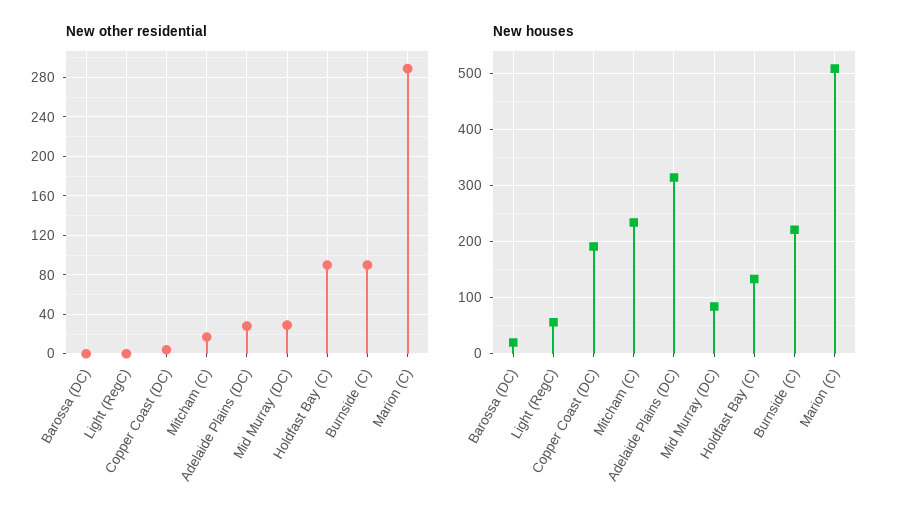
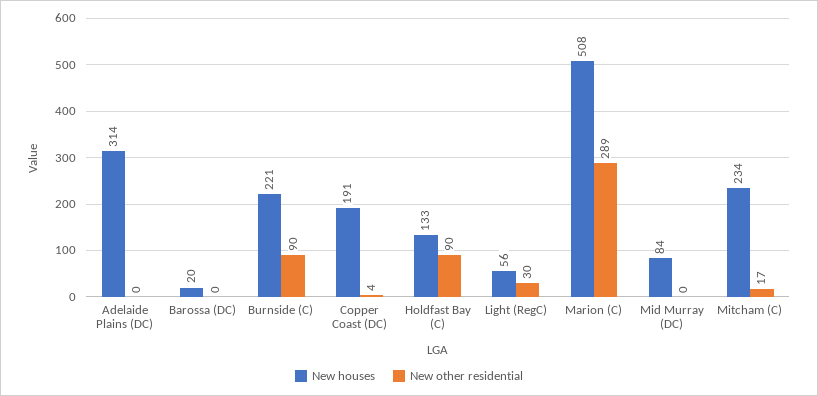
  {
    "New other residential": {
      "Barossa (DC)": 0,
-     "Light (RegC)": 0,
+     "Light (RegC)": 30,
      "Copper Coast (DC)": 4,
      "Mitcham (C)": 17,
-     "Adelaide Plains (DC)": 30,
+     "Adelaide Plains (DC)": 0,
-     "Mid Murray (DC)": 30,
+     "Mid Murray (DC)": 0,
      "Holdfast Bay (C)": 90,
      "Burnside (C)": 90,
      "Marion (C)": 289
    },
    "New houses": {
      "Barossa (DC)": 20,
      "Light (RegC)": 56,
      "Copper Coast (DC)": 191,
      "Mitcham (C)": 234,
      "Adelaide Plains (DC)": 314,
      "Mid Murray (DC)": 84,
      "Holdfast Bay (C)": 133,
      "Burnside (C)": 221,
      "Marion (C)": 508
    }
  }

